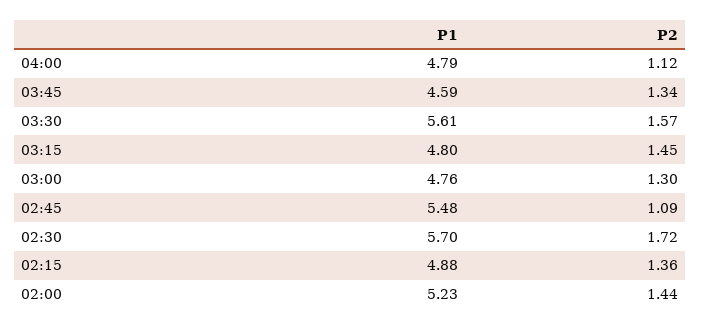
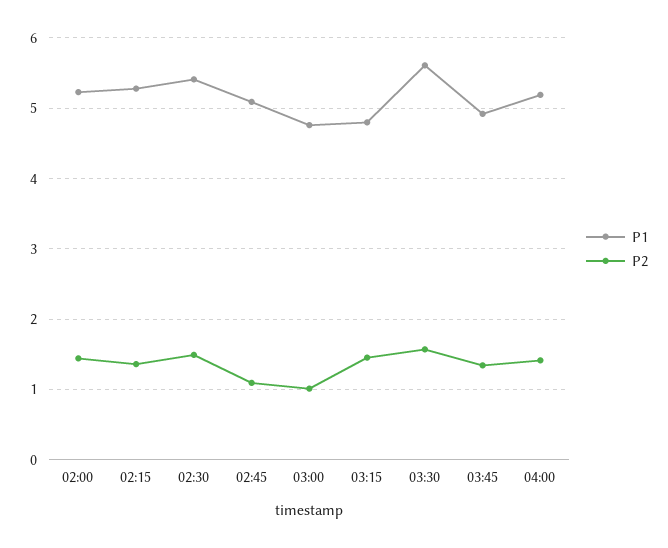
  {
    "P1": {
-     "04:00": 4.79,
+     "04:00": 5.2,
-     "03:45": 4.59,
+     "03:45": 4.9,
      "03:30": 5.61,
      "03:15": 4.8,
      "03:00": 4.76,
-     "02:45": 5.48,
+     "02:45": 5.1,
-     "02:30": 5.7,
+     "02:30": 5.4,
-     "02:15": 4.88,
+     "02:15": 5.3,
      "02:00": 5.23
    },
    "P2": {
-     "04:00": 1.12,
+     "04:00": 1.4,
      "03:45": 1.34,
      "03:30": 1.57,
      "03:15": 1.45,
-     "03:00": 1.3,
+     "03:00": 1,
      "02:45": 1.09,
-     "02:30": 1.72,
+     "02:30": 1.5,
      "02:15": 1.36,
      "02:00": 1.44
    }
  }

